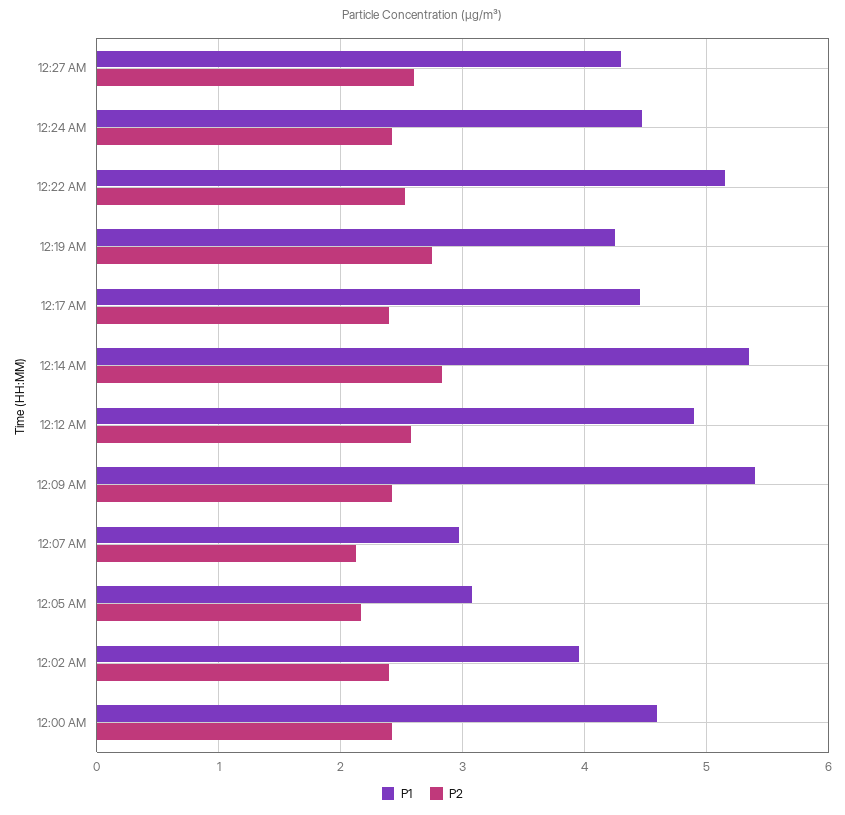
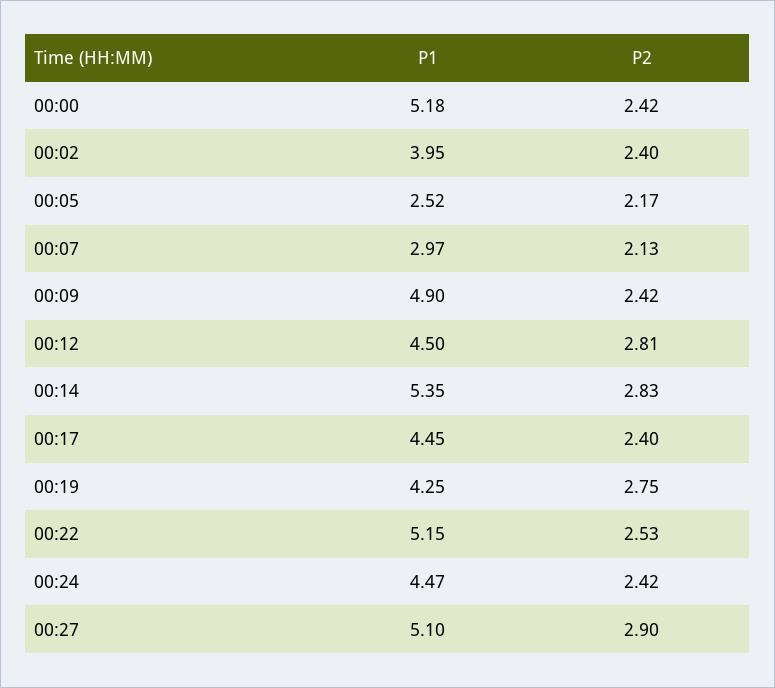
  {
    "P1": {
-     "12:27 AM": 4.3,
+     "12:27 AM": 5.1,
      "12:24 AM": 4.47,
      "12:22 AM": 5.15,
      "12:19 AM": 4.25,
      "12:17 AM": 4.45,
      "12:14 AM": 5.35,
-     "12:12 AM": 4.9,
+     "12:12 AM": 4.5,
-     "12:09 AM": 5.4,
+     "12:09 AM": 4.9,
      "12:07 AM": 2.97,
-     "12:05 AM": 3.1,
+     "12:05 AM": 2.52,
      "12:02 AM": 3.95,
-     "12:00 AM": 4.6
+     "12:00 AM": 5.18
    },
    "P2": {
-     "12:27 AM": 2.6,
+     "12:27 AM": 2.9,
      "12:24 AM": 2.42,
      "12:22 AM": 2.53,
      "12:19 AM": 2.75,
      "12:17 AM": 2.4,
      "12:14 AM": 2.83,
-     "12:12 AM": 2.6,
+     "12:12 AM": 2.81,
      "12:09 AM": 2.42,
      "12:07 AM": 2.13,
      "12:05 AM": 2.17,
      "12:02 AM": 2.4,
      "12:00 AM": 2.42
    }
  }

